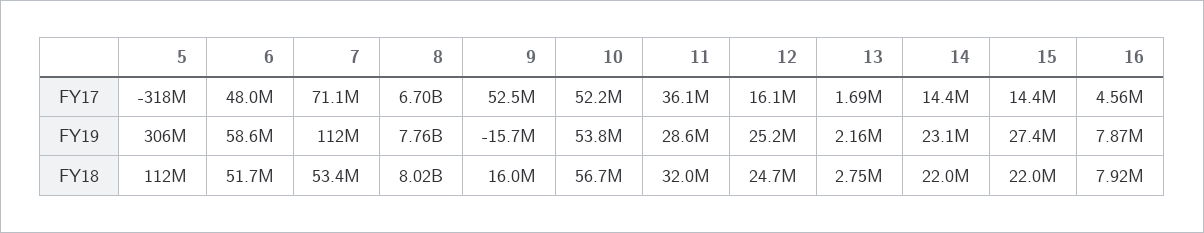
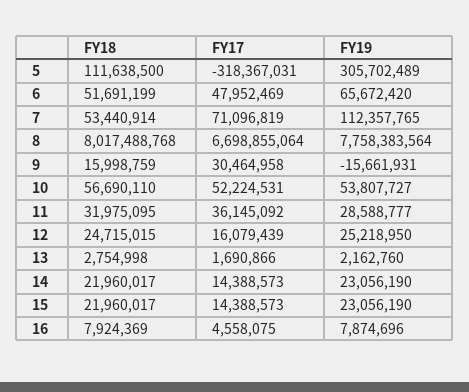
  {
    "5": {
      "FY17": -318367031,
      "FY19": 305702489,
      "FY18": 111638500
    },
    "6": {
      "FY17": 47952469,
-     "FY19": 58600000,
+     "FY19": 65672420,
      "FY18": 51691199
    },
    "7": {
      "FY17": 71096819,
      "FY19": 112357765,
      "FY18": 53440914
    },
    "8": {
      "FY17": 6698855064,
      "FY19": 7758383564,
      "FY18": 8017488768
    },
    "9": {
-     "FY17": 52500000,
+     "FY17": 30464958,
      "FY19": -15661931,
      "FY18": 15998759
    },
    "10": {
      "FY17": 52224531,
      "FY19": 53807727,
      "FY18": 56690110
    },
    "11": {
      "FY17": 36145092,
      "FY19": 28588777,
      "FY18": 31975095
    },
    "12": {
      "FY17": 16079439,
      "FY19": 25218950,
      "FY18": 24715015
    },
    "13": {
      "FY17": 1690866,
      "FY19": 2162760,
      "FY18": 2754998
    },
    "14": {
      "FY17": 14388573,
      "FY19": 23056190,
      "FY18": 21960017
    },
    "15": {
      "FY17": 14388573,
-     "FY19": 27400000,
+     "FY19": 23056190,
      "FY18": 21960017
    },
    "16": {
      "FY17": 4558075,
      "FY19": 7874696,
      "FY18": 7924369
    }
  }

